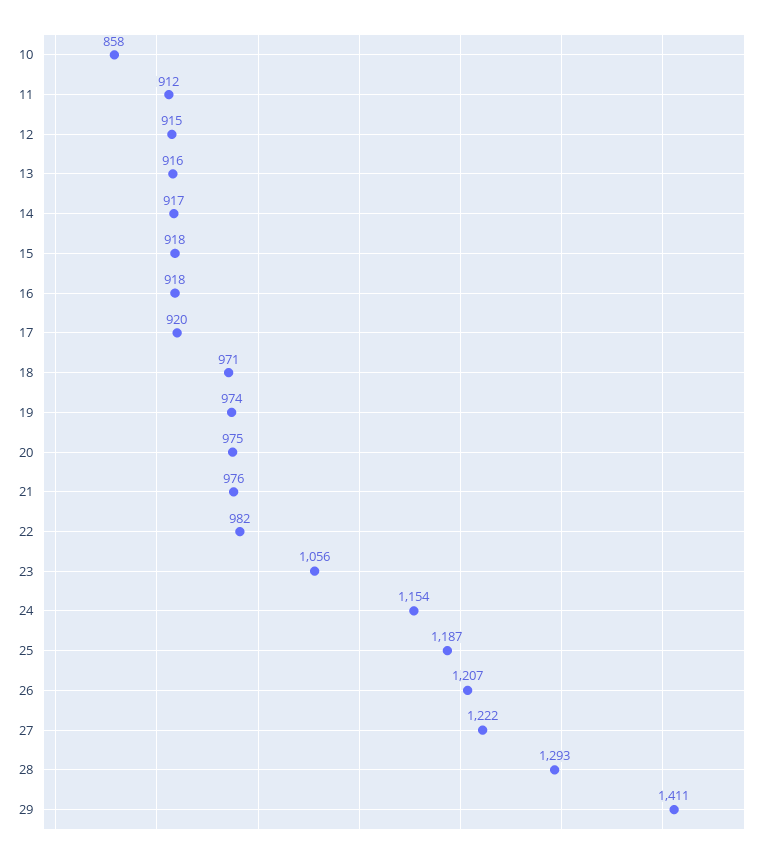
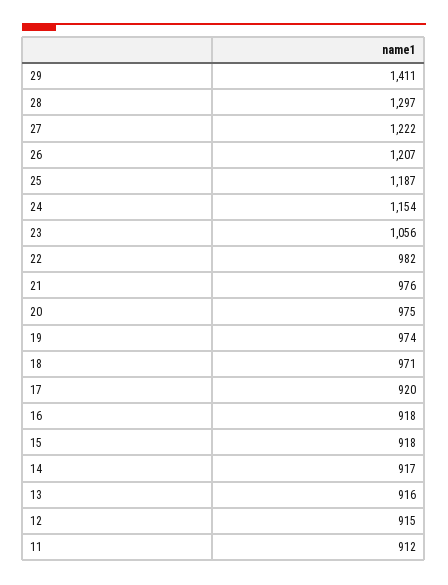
  {
-   "10": 858,
    "11": 912,
    "12": 915,
    "13": 916,
    "14": 917,
    "15": 918,
    "16": 918,
    "17": 920,
    "18": 971,
    "19": 974,
    "20": 975,
    "21": 976,
    "22": 982,
    "23": 1056,
    "24": 1154,
    "25": 1187,
    "26": 1207,
    "27": 1222,
-   "28": 1293,
+   "28": 1297,
    "29": 1411
  }

